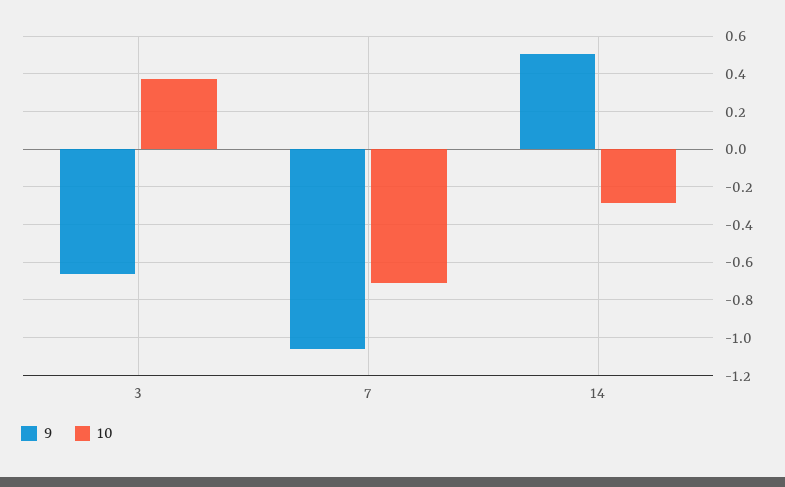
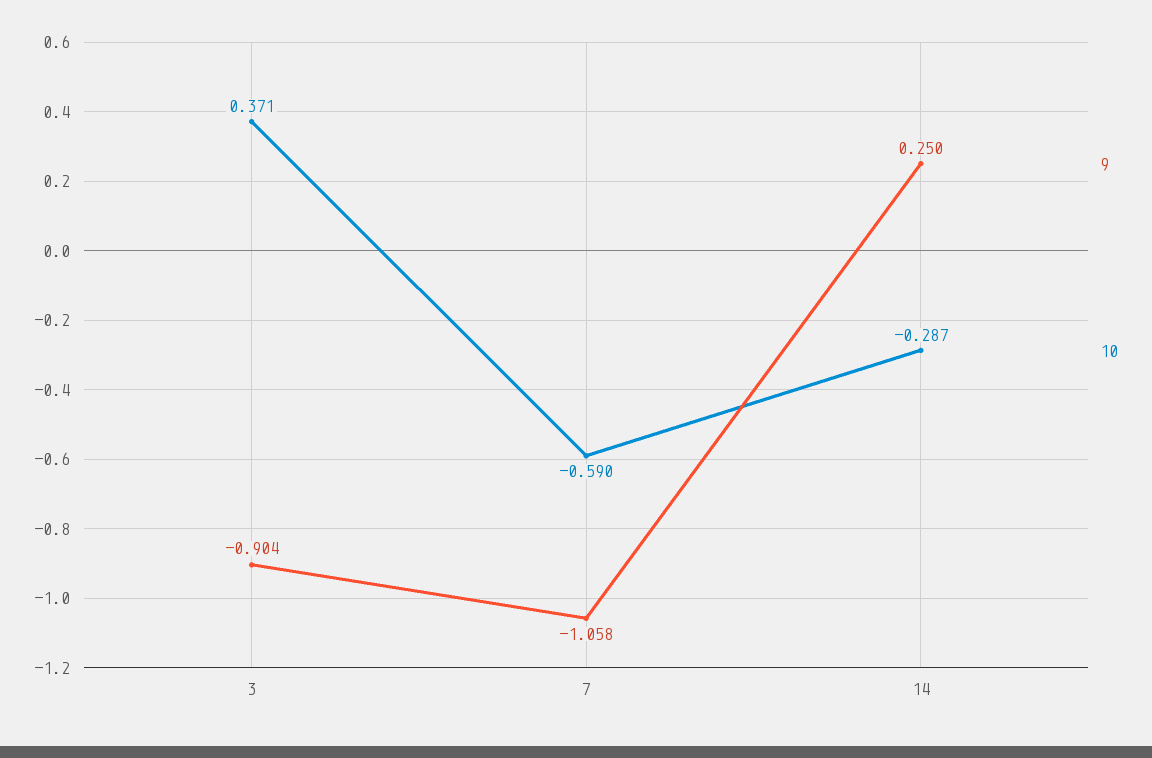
  {
    "9": {
-     "3": -0.65,
+     "3": -0.904,
      "7": -1.058,
-     "14": 0.5
+     "14": 0.25
    },
    "10": {
      "3": 0.371,
-     "7": -0.7,
+     "7": -0.59,
      "14": -0.287
    }
  }

